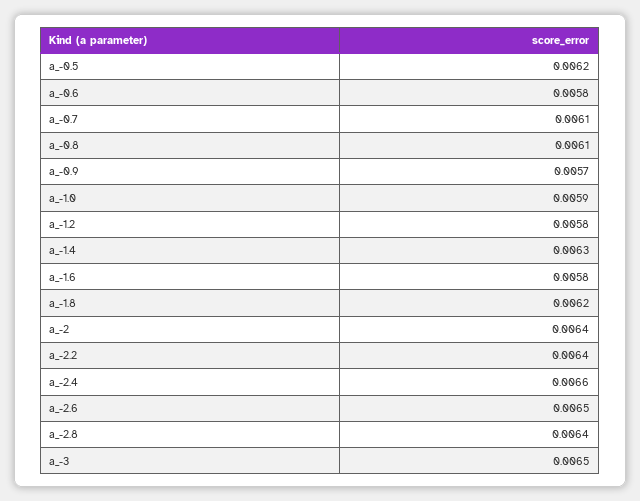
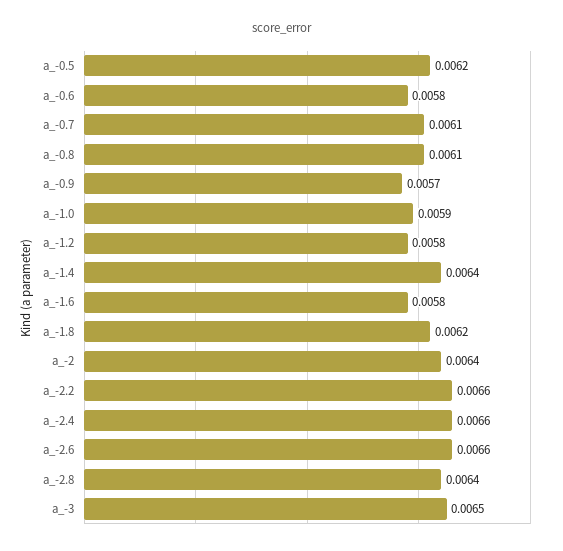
  {
    "a_-0.5": 0.0062,
    "a_-0.6": 0.0058,
    "a_-0.7": 0.0061,
    "a_-0.8": 0.0061,
    "a_-0.9": 0.0057,
    "a_-1.0": 0.0059,
    "a_-1.2": 0.0058,
-   "a_-1.4": 0.0063,
+   "a_-1.4": 0.0064,
    "a_-1.6": 0.0058,
    "a_-1.8": 0.0062,
    "a_-2": 0.0064,
-   "a_-2.2": 0.0064,
+   "a_-2.2": 0.0066,
    "a_-2.4": 0.0066,
-   "a_-2.6": 0.0065,
+   "a_-2.6": 0.0066,
    "a_-2.8": 0.0064,
    "a_-3": 0.0065
  }

